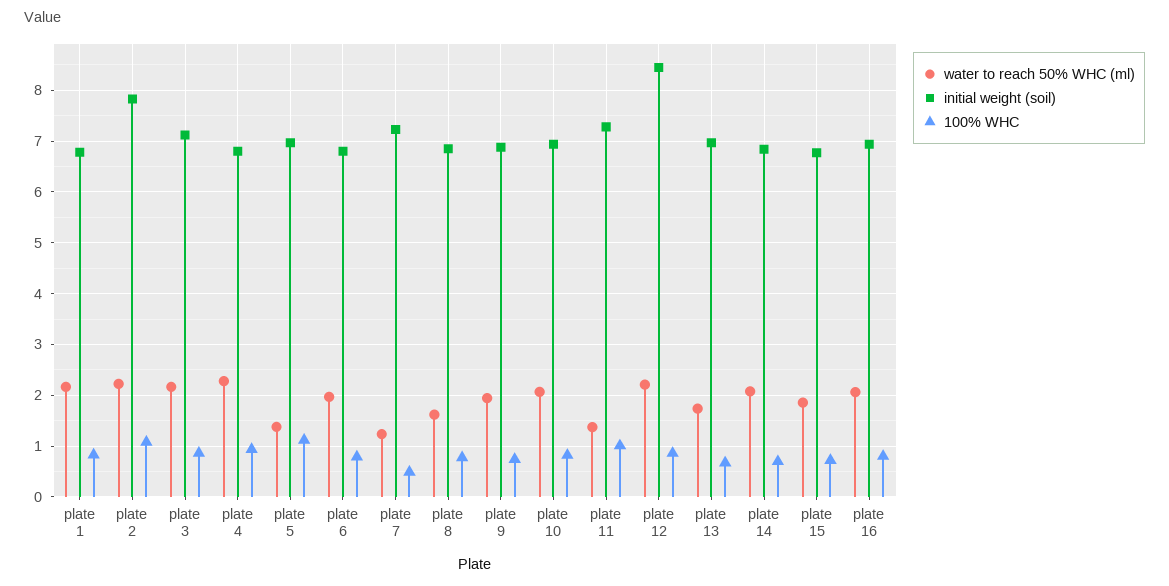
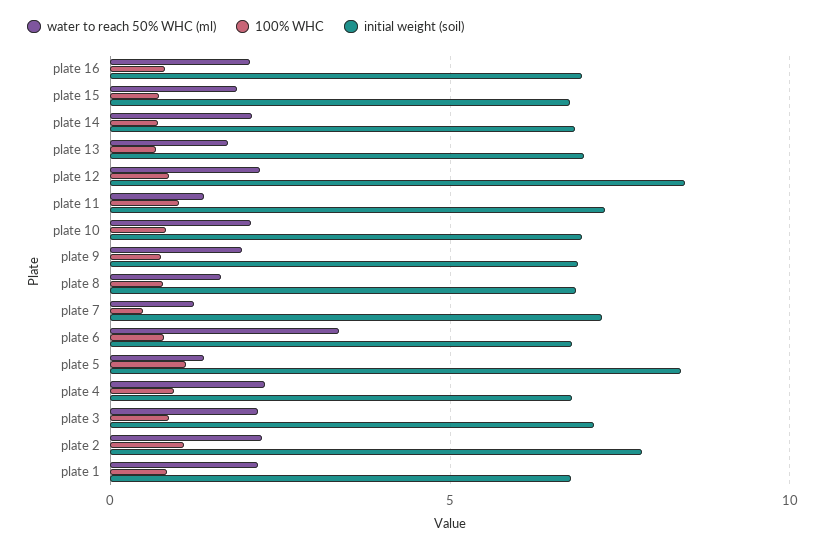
  {
    "water to reach 50% WHC (ml)": {
      "plate 1": 2.2,
      "plate 2": 2.2,
      "plate 3": 2.2,
      "plate 4": 2.2,
      "plate 5": 1.4,
-     "plate 6": 2,
+     "plate 6": 3.5,
      "plate 7": 1.2,
      "plate 8": 1.6,
      "plate 9": 2,
      "plate 10": 2,
      "plate 11": 1.4,
      "plate 12": 2.2,
      "plate 13": 1.8,
      "plate 14": 2,
      "plate 15": 1.8,
      "plate 16": 2
    },
    "initial weight (soil)": {
      "plate 1": 6.8,
      "plate 2": 7.8,
      "plate 3": 7.2,
      "plate 4": 6.8,
-     "plate 5": 7,
+     "plate 5": 8.5,
      "plate 6": 6.8,
      "plate 7": 7.2,
      "plate 8": 6.8,
      "plate 9": 6.8,
      "plate 10": 7,
      "plate 11": 7.2,
      "plate 12": 8.4,
      "plate 13": 7,
      "plate 14": 6.8,
      "plate 15": 6.8,
      "plate 16": 7
    },
    "100% WHC": {
      "plate 1": 0.8,
      "plate 2": 1,
      "plate 3": 0.8,
      "plate 4": 1,
      "plate 5": 1.2,
      "plate 6": 0.8,
      "plate 7": 0.4,
      "plate 8": 0.8,
      "plate 9": 0.8,
      "plate 10": 0.8,
      "plate 11": 1,
      "plate 12": 0.8,
      "plate 13": 0.6,
      "plate 14": 0.6,
      "plate 15": 0.8,
      "plate 16": 0.8
    }
  }

